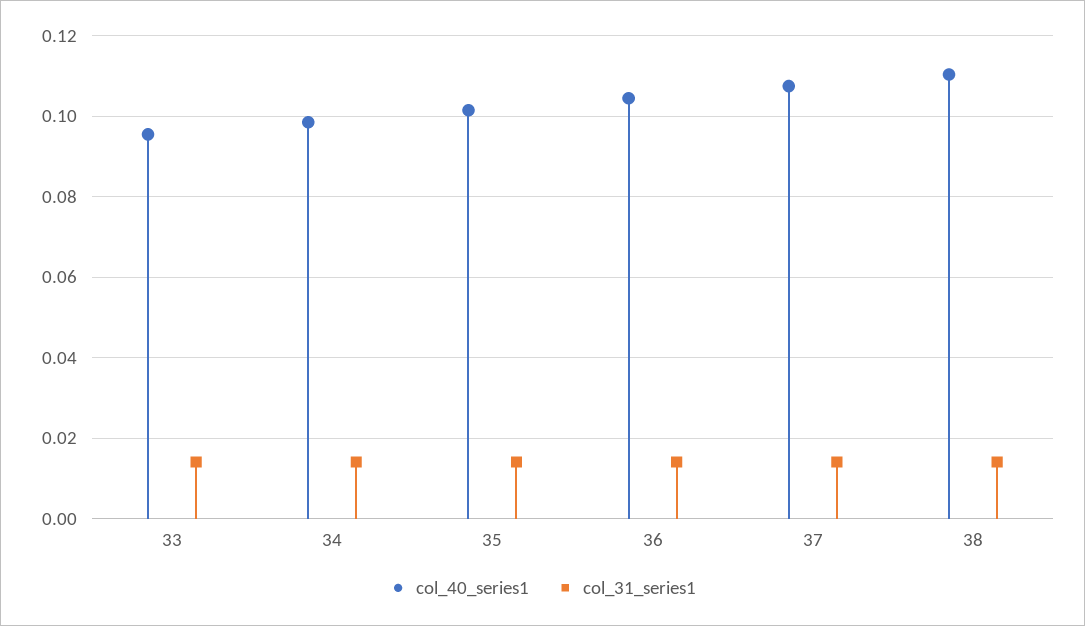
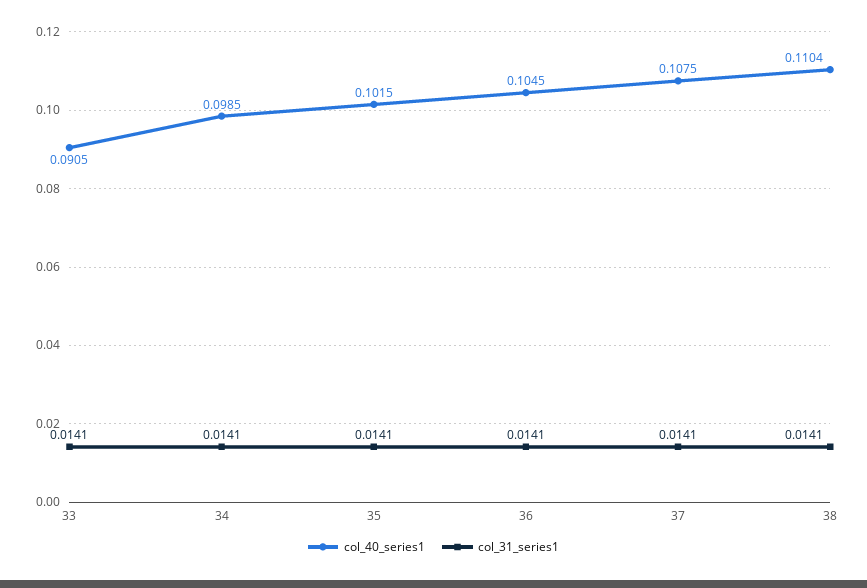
  {
    "col_40_series1": {
-     "33": 0.096,
+     "33": 0.0905,
      "34": 0.0985,
      "35": 0.1015,
      "36": 0.1045,
      "37": 0.1075,
      "38": 0.1104
    },
    "col_31_series1": {
      "33": 0.0141,
      "34": 0.0141,
      "35": 0.0141,
      "36": 0.0141,
      "37": 0.0141,
      "38": 0.0141
    }
  }

